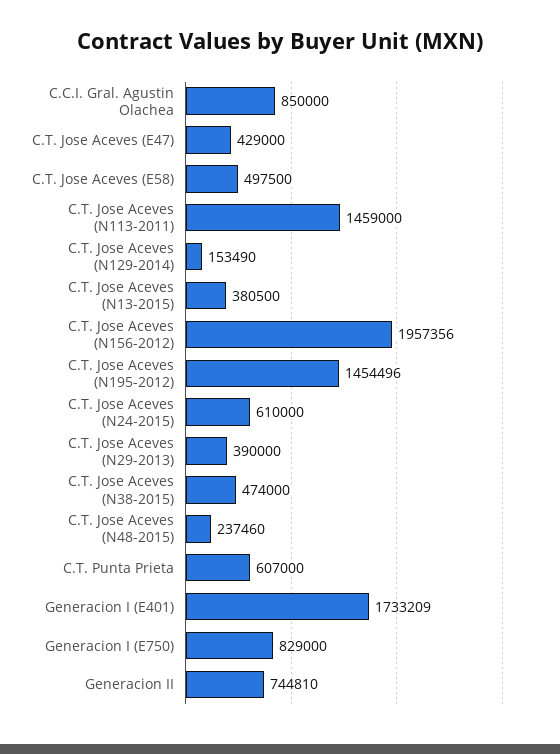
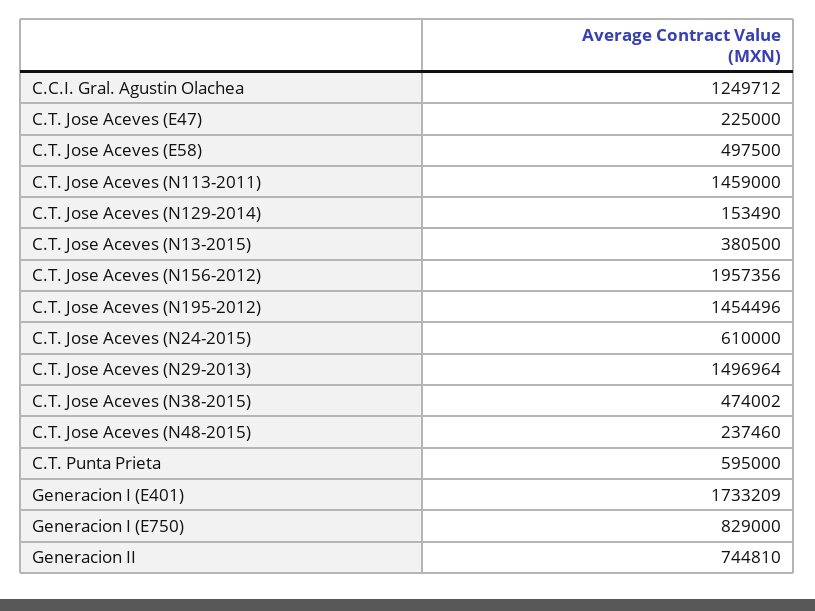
  {
-   "C.C.I. Gral. Agustin Olachea": 850000,
+   "C.C.I. Gral. Agustin Olachea": 1249712,
-   "C.T. Jose Aceves (E47)": 429000,
+   "C.T. Jose Aceves (E47)": 225000,
    "C.T. Jose Aceves (E58)": 497500,
    "C.T. Jose Aceves (N113-2011)": 1459000,
    "C.T. Jose Aceves (N129-2014)": 153490,
    "C.T. Jose Aceves (N13-2015)": 380500,
    "C.T. Jose Aceves (N156-2012)": 1957356,
    "C.T. Jose Aceves (N195-2012)": 1454496,
    "C.T. Jose Aceves (N24-2015)": 610000,
-   "C.T. Jose Aceves (N29-2013)": 390000,
+   "C.T. Jose Aceves (N29-2013)": 1496964,
-   "C.T. Jose Aceves (N38-2015)": 474000,
+   "C.T. Jose Aceves (N38-2015)": 474002,
    "C.T. Jose Aceves (N48-2015)": 237460,
-   "C.T. Punta Prieta": 607000,
+   "C.T. Punta Prieta": 595000,
    "Generacion I (E401)": 1733209,
    "Generacion I (E750)": 829000,
    "Generacion II": 744810
  }

